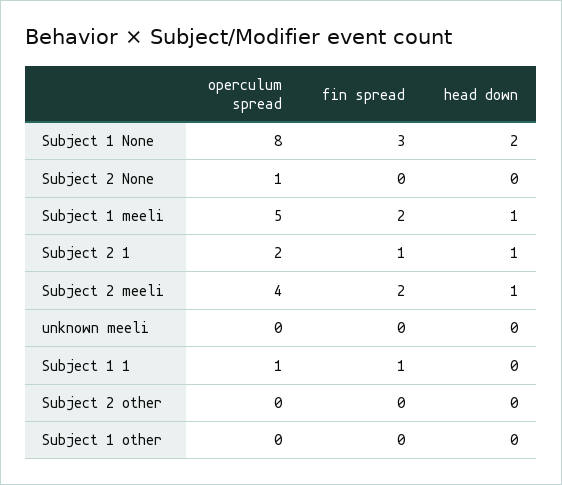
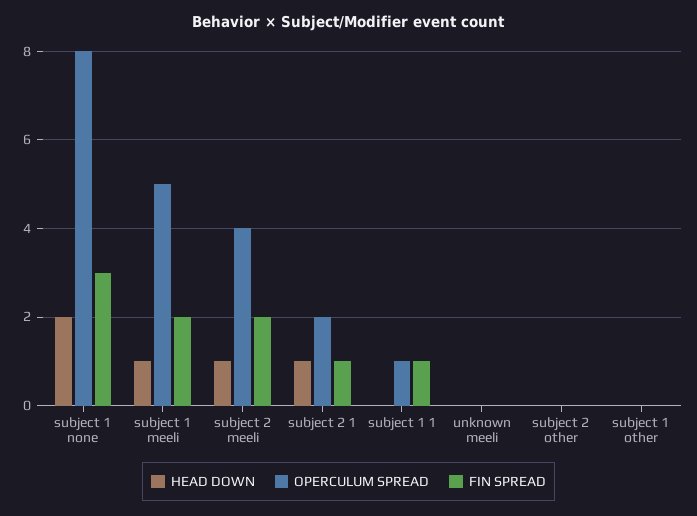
  {
    "operculum spread": {
      "Subject 1 None": 8,
-     "Subject 2 None": 1,
      "Subject 1 meeli": 5,
      "Subject 2 1": 2,
      "Subject 2 meeli": 4,
      "unknown meeli": 0,
      "Subject 1 1": 1,
      "Subject 2 other": 0,
      "Subject 1 other": 0
    },
    "fin spread": {
      "Subject 1 None": 3,
-     "Subject 2 None": 0,
      "Subject 1 meeli": 2,
      "Subject 2 1": 1,
      "Subject 2 meeli": 2,
      "unknown meeli": 0,
      "Subject 1 1": 1,
      "Subject 2 other": 0,
      "Subject 1 other": 0
    },
    "head down": {
      "Subject 1 None": 2,
-     "Subject 2 None": 0,
      "Subject 1 meeli": 1,
      "Subject 2 1": 1,
      "Subject 2 meeli": 1,
      "unknown meeli": 0,
      "Subject 1 1": 0,
      "Subject 2 other": 0,
      "Subject 1 other": 0
    }
  }

